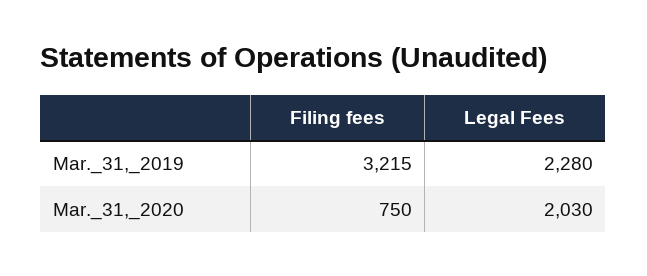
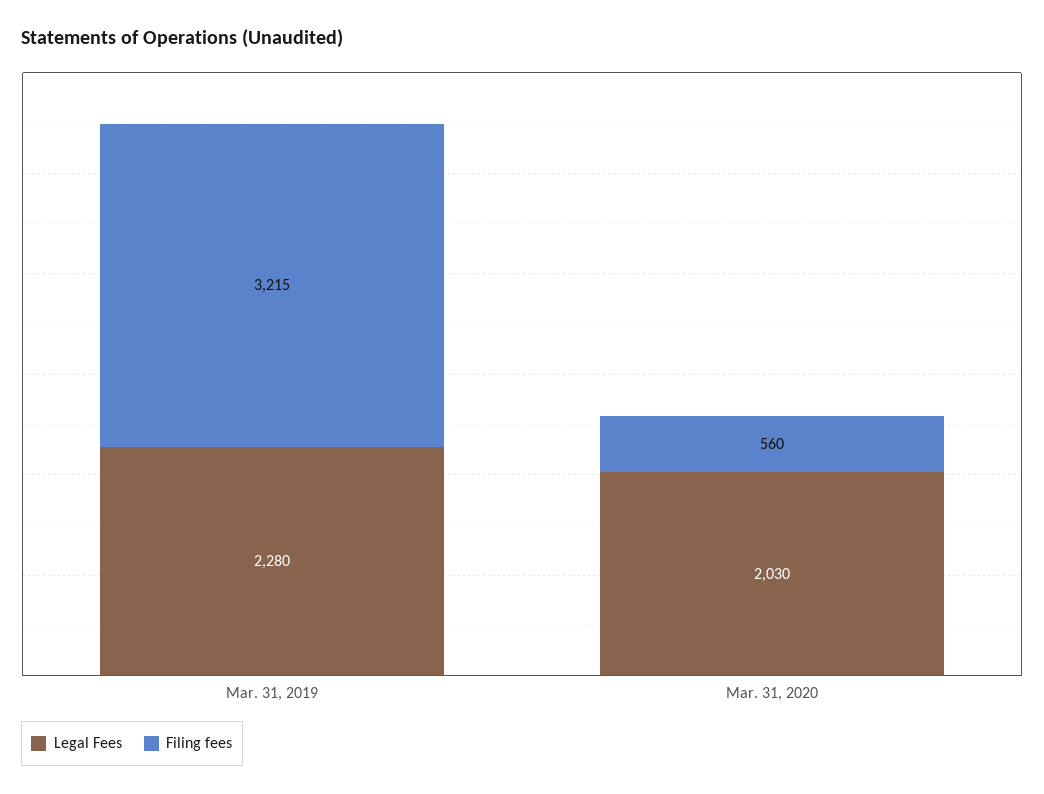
  {
    "Filing fees": {
      "Mar._31,_2019": 3215,
-     "Mar._31,_2020": 750
+     "Mar._31,_2020": 560
    },
    "Legal Fees": {
      "Mar._31,_2019": 2280,
      "Mar._31,_2020": 2030
    }
  }

